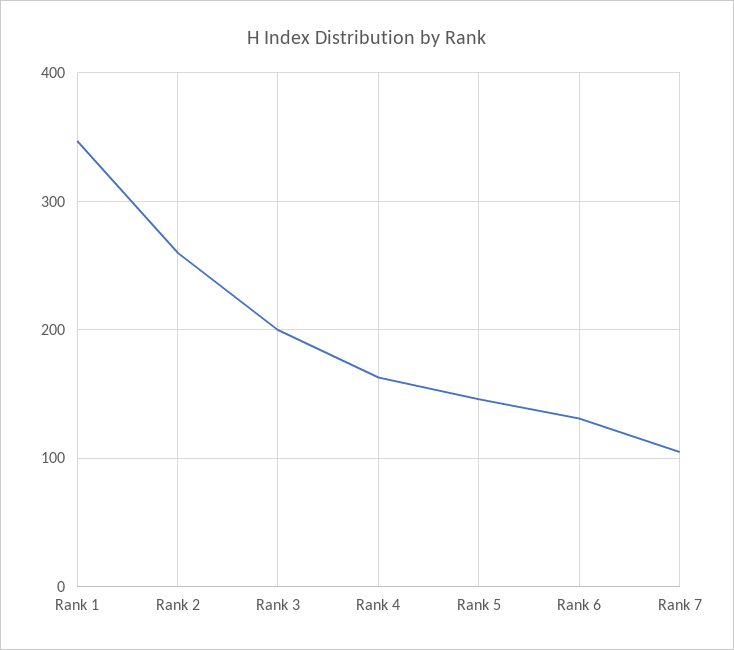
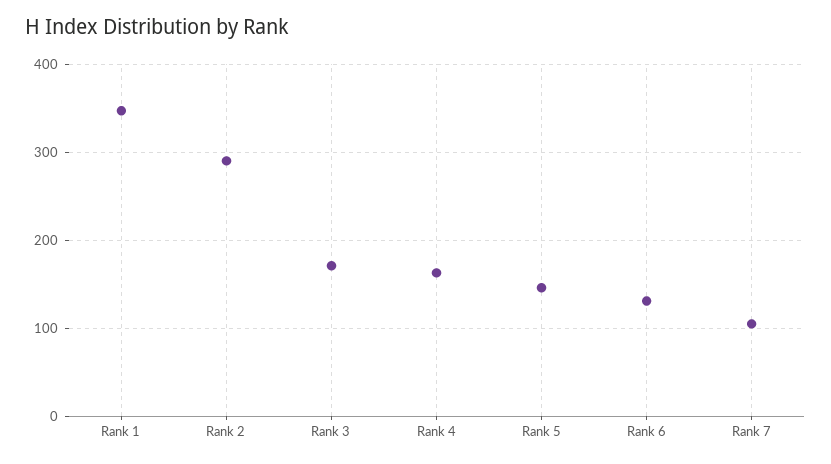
  {
    "Rank 1": 350,
-   "Rank 2": 260,
+   "Rank 2": 290,
-   "Rank 3": 200,
+   "Rank 3": 170,
    "Rank 4": 160,
    "Rank 5": 150,
    "Rank 6": 130,
    "Rank 7": 110
  }

